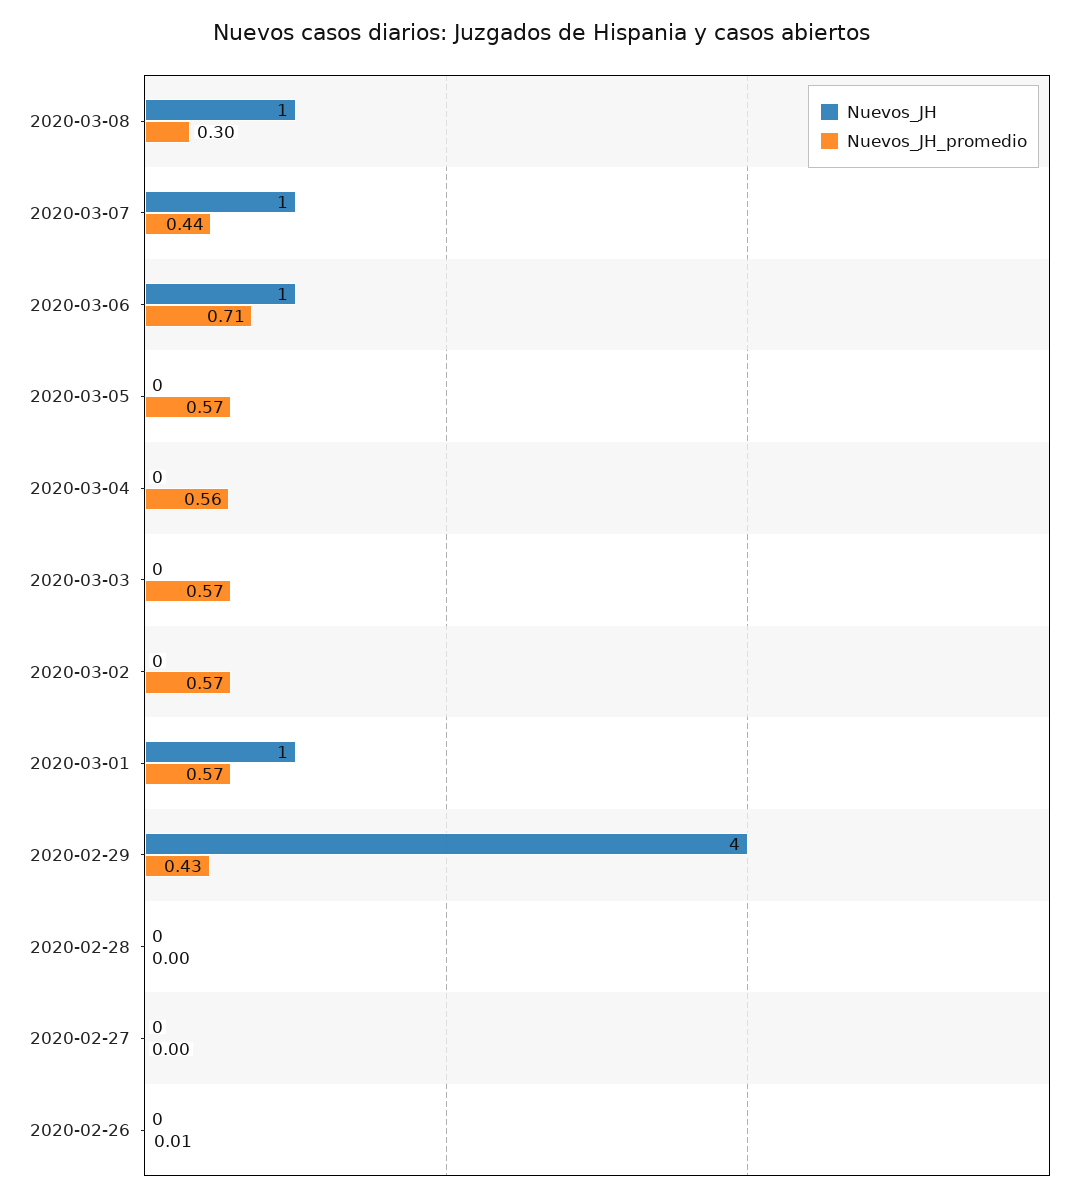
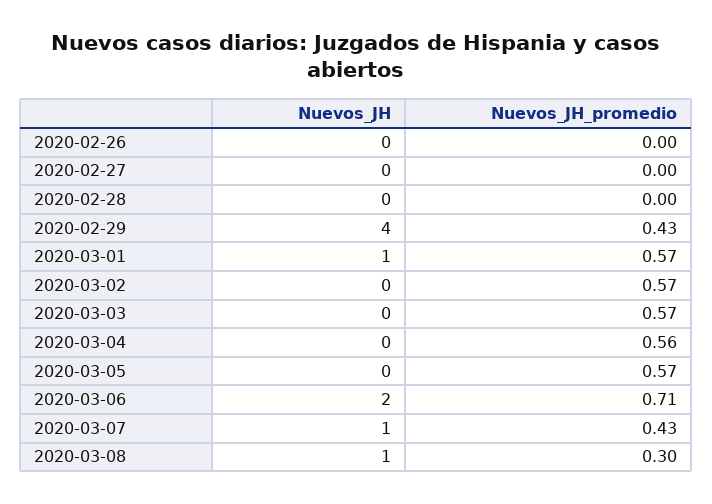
  {
    "Nuevos_JH": {
      "2020-03-08": 1,
      "2020-03-07": 1,
-     "2020-03-06": 1,
+     "2020-03-06": 2,
      "2020-03-05": 0,
      "2020-03-04": 0,
      "2020-03-03": 0,
      "2020-03-02": 0,
      "2020-03-01": 1,
      "2020-02-29": 4,
      "2020-02-28": 0,
      "2020-02-27": 0,
      "2020-02-26": 0
    },
    "Nuevos_JH_promedio": {
      "2020-03-08": 0.3,
-     "2020-03-07": 0.44,
+     "2020-03-07": 0.43,
      "2020-03-06": 0.71,
      "2020-03-05": 0.57,
      "2020-03-04": 0.56,
      "2020-03-03": 0.57,
      "2020-03-02": 0.57,
      "2020-03-01": 0.57,
      "2020-02-29": 0.43,
      "2020-02-28": 0,
      "2020-02-27": 0,
-     "2020-02-26": 0.01
+     "2020-02-26": 0
    }
  }

